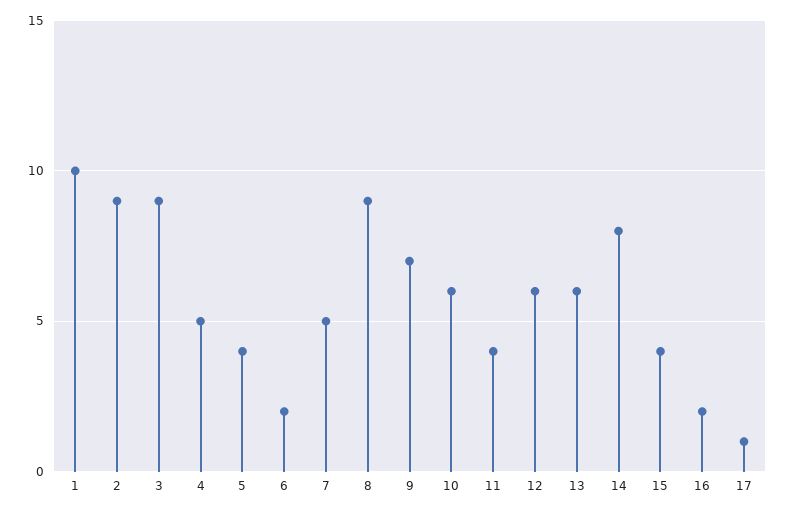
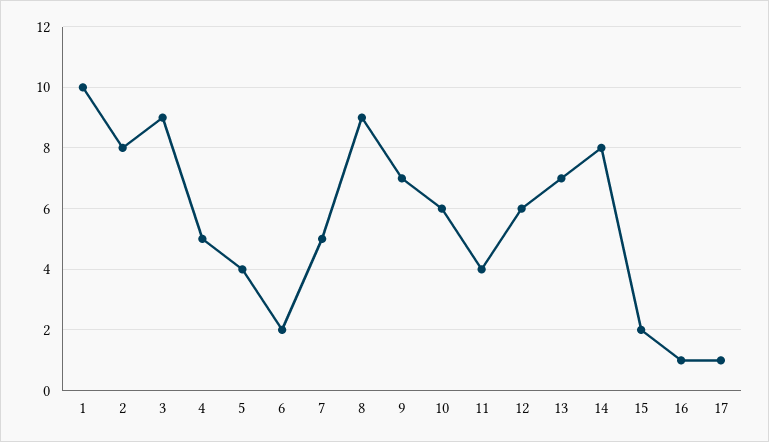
  {
    "1": 10,
-   "2": 9,
+   "2": 8,
    "3": 9,
    "4": 5,
    "5": 4,
    "6": 2,
    "7": 5,
    "8": 9,
    "9": 7,
    "10": 6,
    "11": 4,
    "12": 6,
-   "13": 6,
+   "13": 7,
    "14": 8,
-   "15": 4,
+   "15": 2,
-   "16": 2,
+   "16": 1,
    "17": 1
  }

